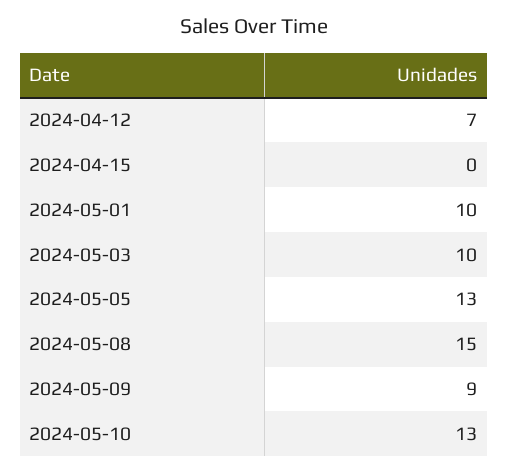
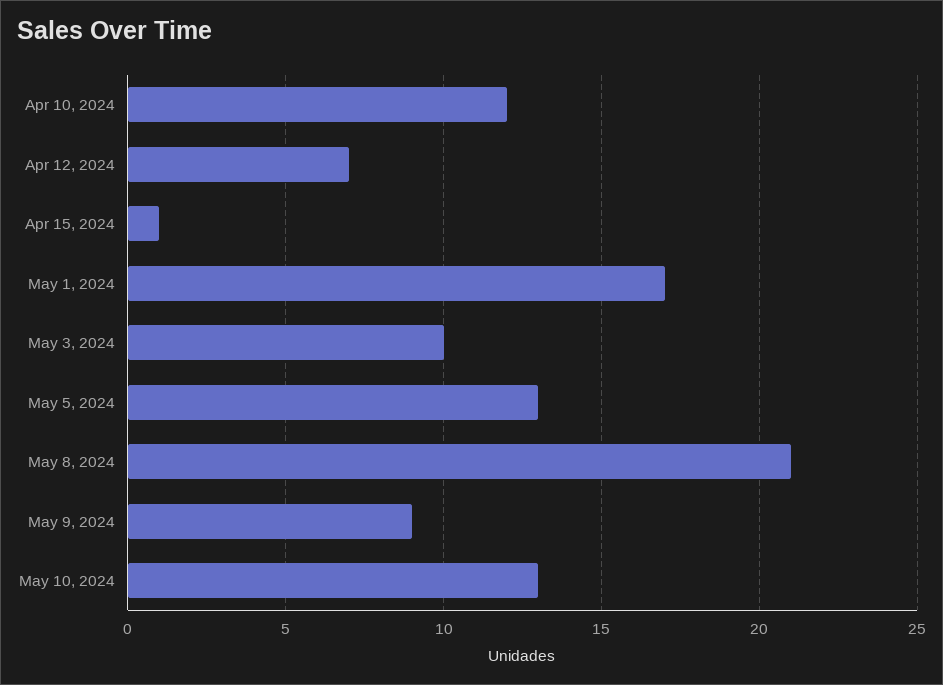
  {
    "2024-04-12": 7,
-   "2024-04-15": 0,
+   "2024-04-15": 1,
-   "2024-05-01": 10,
+   "2024-05-01": 17,
    "2024-05-03": 10,
    "2024-05-05": 13,
-   "2024-05-08": 15,
+   "2024-05-08": 21,
    "2024-05-09": 9,
-   "2024-05-10": 13
+   "2024-05-10": 13,
+   "Apr 10, 2024": 12
  }

